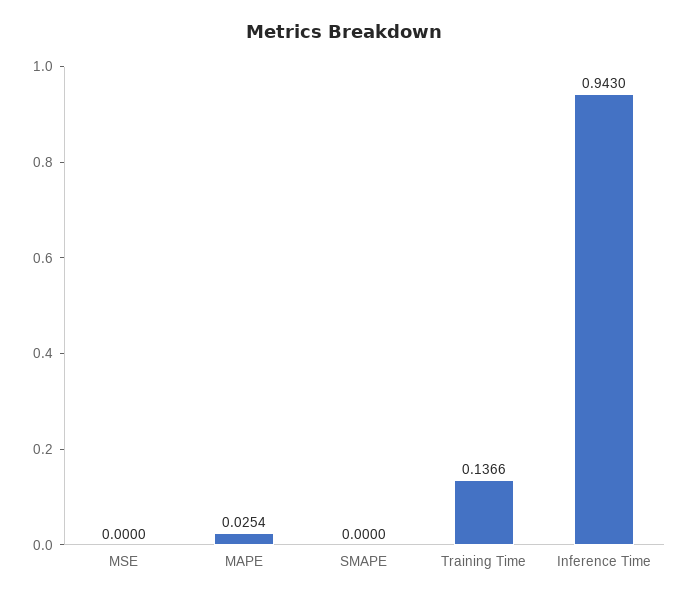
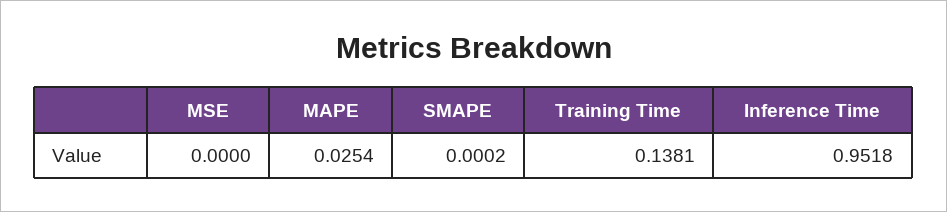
  {
    "MSE": 0,
    "MAPE": 0.0254,
-   "SMAPE": 0,
+   "SMAPE": 0.0002,
-   "Training Time": 0.1366,
+   "Training Time": 0.1381,
-   "Inference Time": 0.943
+   "Inference Time": 0.9518
  }

